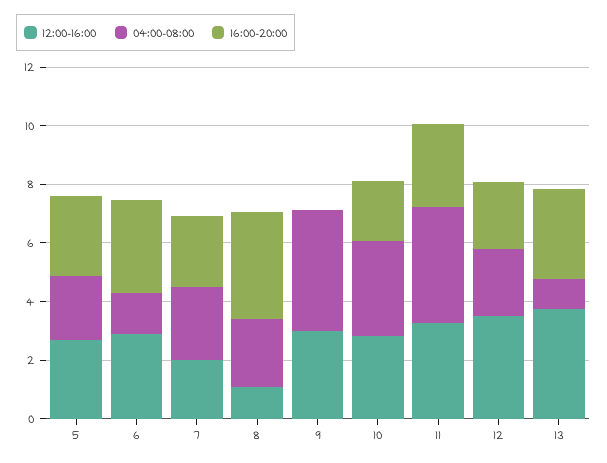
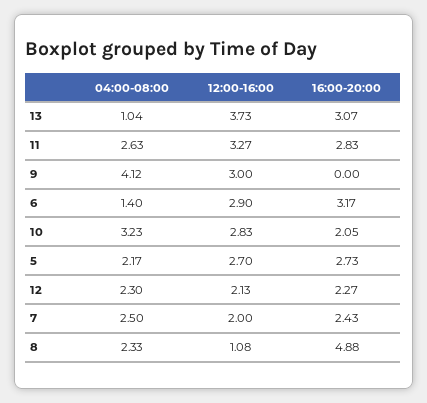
  {
    "12:00-16:00": {
      "5": 2.7,
      "6": 2.9,
      "7": 2,
      "8": 1.08,
      "9": 3,
      "10": 2.83,
      "11": 3.27,
-     "12": 3.5,
+     "12": 2.13,
      "13": 3.73
    },
    "04:00-08:00": {
      "5": 2.17,
      "6": 1.4,
      "7": 2.5,
      "8": 2.33,
      "9": 4.12,
      "10": 3.23,
-     "11": 4,
+     "11": 2.63,
      "12": 2.3,
      "13": 1.04
    },
    "16:00-20:00": {
      "5": 2.73,
      "6": 3.17,
      "7": 2.43,
-     "8": 3.5,
+     "8": 4.88,
      "9": 0,
      "10": 2.05,
      "11": 2.83,
      "12": 2.27,
      "13": 3.07
    }
  }

